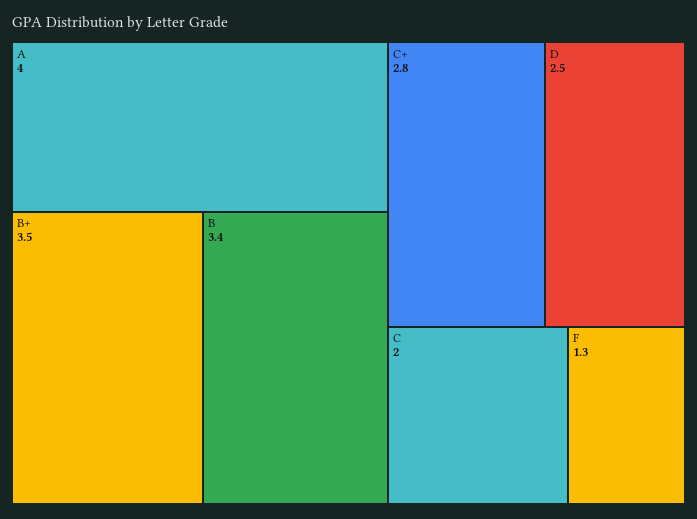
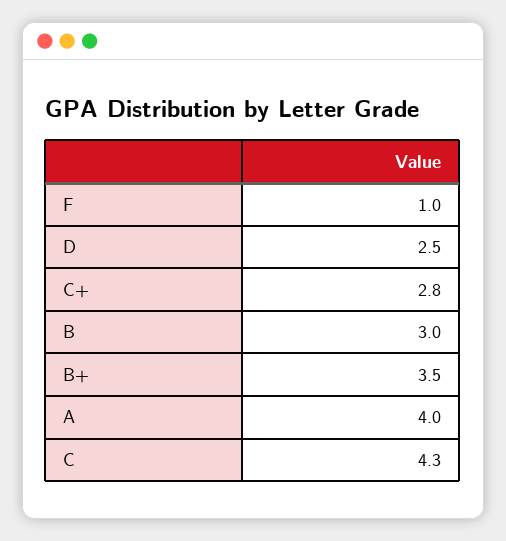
  {
    "A": 4,
    "B+": 3.5,
-   "B": 3.4,
+   "B": 3,
    "C+": 2.8,
    "D": 2.5,
-   "C": 2,
+   "C": 4.3,
-   "F": 1.3
+   "F": 1
  }

